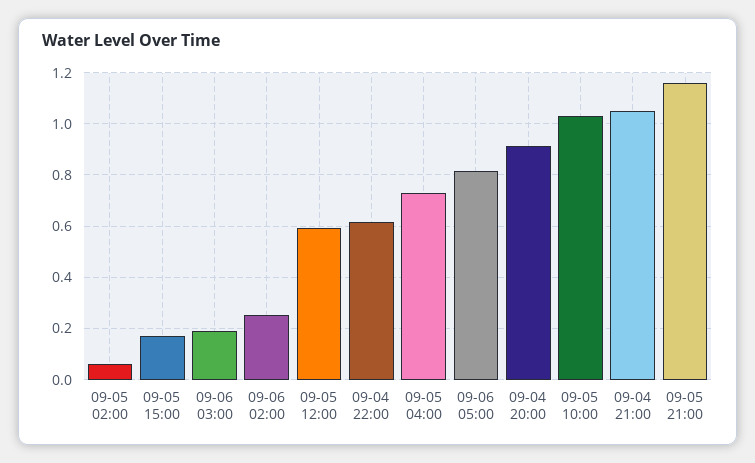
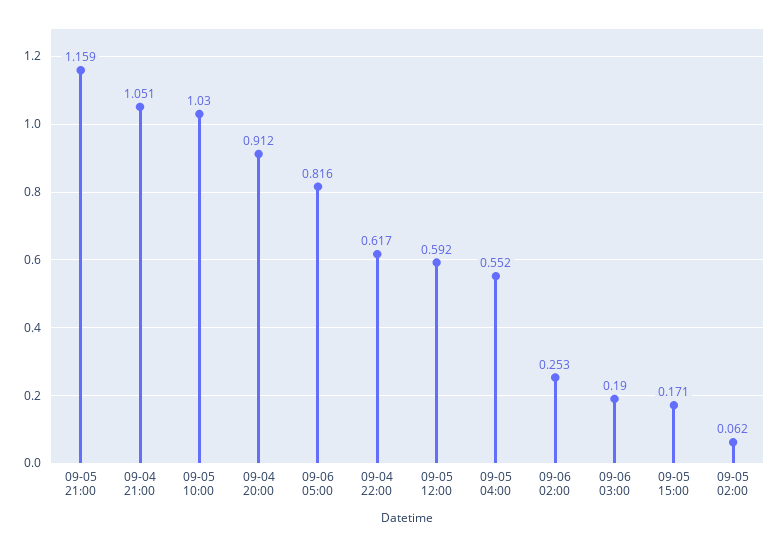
  {
    "09-05 02:00": 0.062,
    "09-05 15:00": 0.171,
    "09-06 03:00": 0.19,
    "09-06 02:00": 0.253,
    "09-05 12:00": 0.592,
    "09-04 22:00": 0.617,
-   "09-05 04:00": 0.725,
+   "09-05 04:00": 0.552,
    "09-06 05:00": 0.816,
    "09-04 20:00": 0.912,
    "09-05 10:00": 1.03,
    "09-04 21:00": 1.051,
    "09-05 21:00": 1.159
  }

